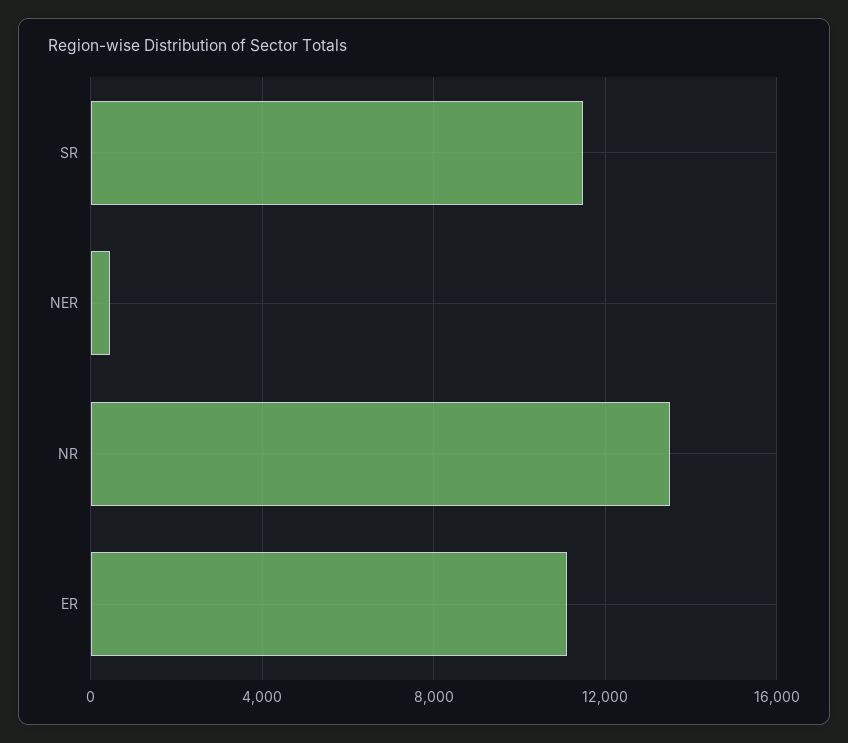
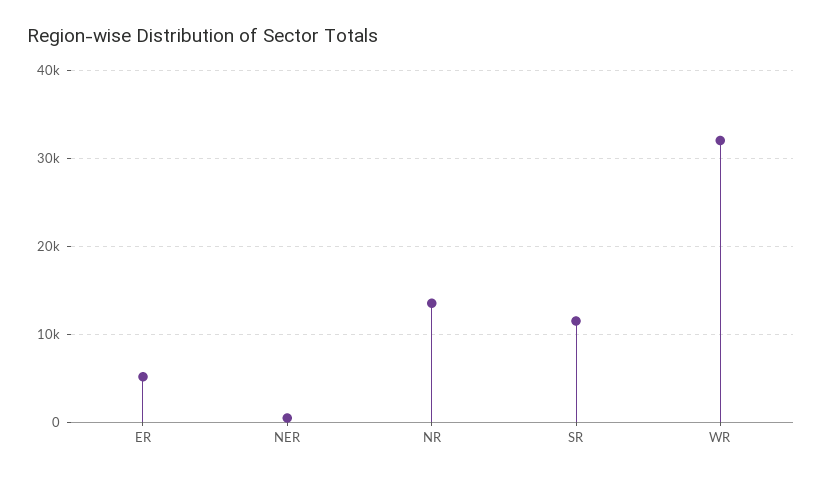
  {
    "SR": 11500,
    "NER": 500,
    "NR": 13500,
-   "ER": 11000
+   "ER": 5000,
+   "WR": 32000
  }

